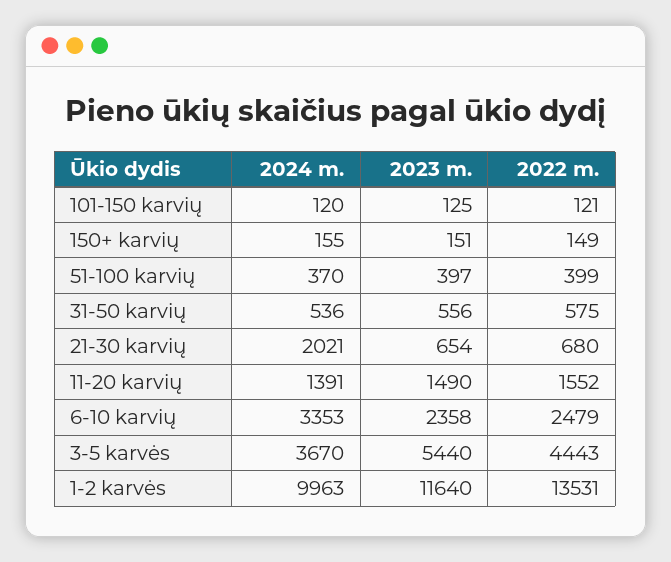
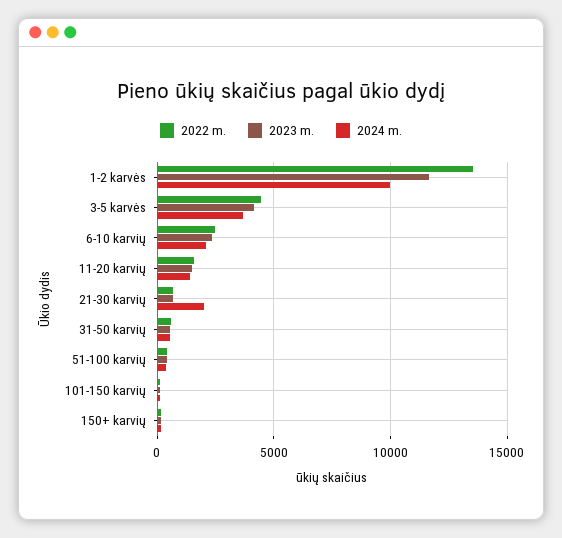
  {
    "2024 m.": {
      "101-150 karvių": 120,
      "150+ karvių": 155,
      "51-100 karvių": 370,
      "31-50 karvių": 536,
      "21-30 karvių": 2021,
      "11-20 karvių": 1391,
-     "6-10 karvių": 3353,
+     "6-10 karvių": 2000,
      "3-5 karvės": 3670,
      "1-2 karvės": 9963
    },
    "2023 m.": {
      "101-150 karvių": 125,
      "150+ karvių": 151,
      "51-100 karvių": 397,
      "31-50 karvių": 556,
      "21-30 karvių": 654,
      "11-20 karvių": 1490,
      "6-10 karvių": 2358,
-     "3-5 karvės": 5440,
+     "3-5 karvės": 4000,
      "1-2 karvės": 11640
    },
    "2022 m.": {
      "101-150 karvių": 121,
      "150+ karvių": 149,
      "51-100 karvių": 399,
      "31-50 karvių": 575,
      "21-30 karvių": 680,
      "11-20 karvių": 1552,
      "6-10 karvių": 2479,
      "3-5 karvės": 4443,
      "1-2 karvės": 13531
    }
  }

